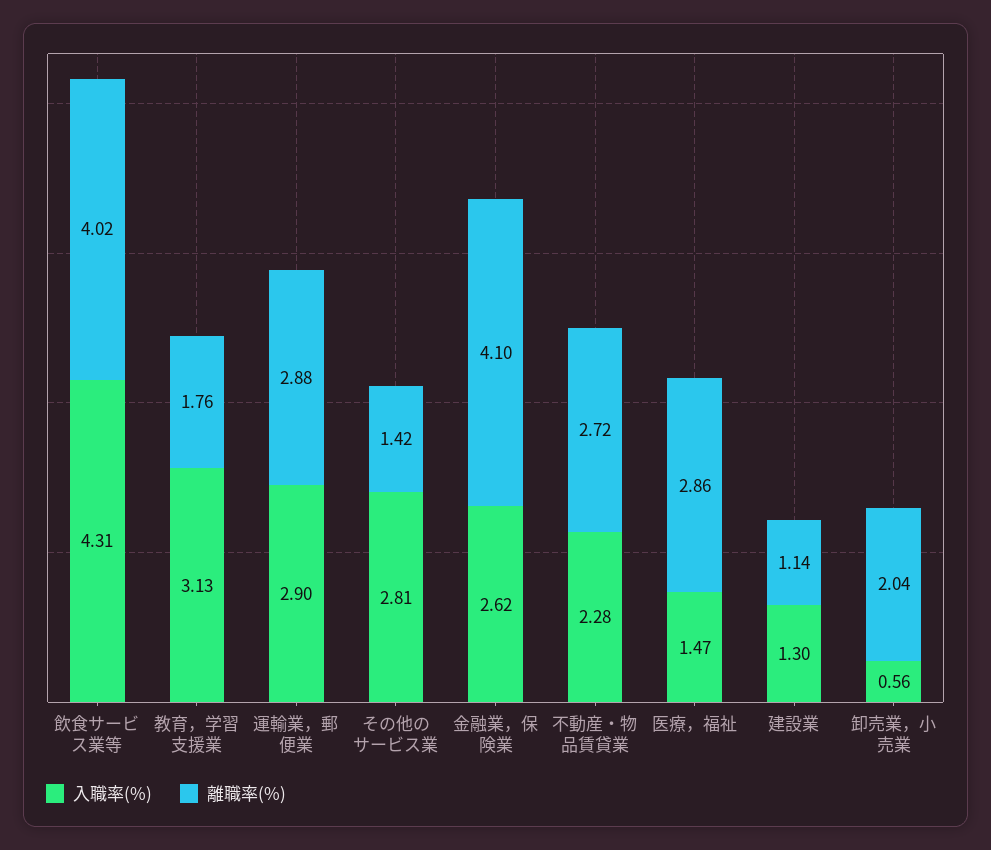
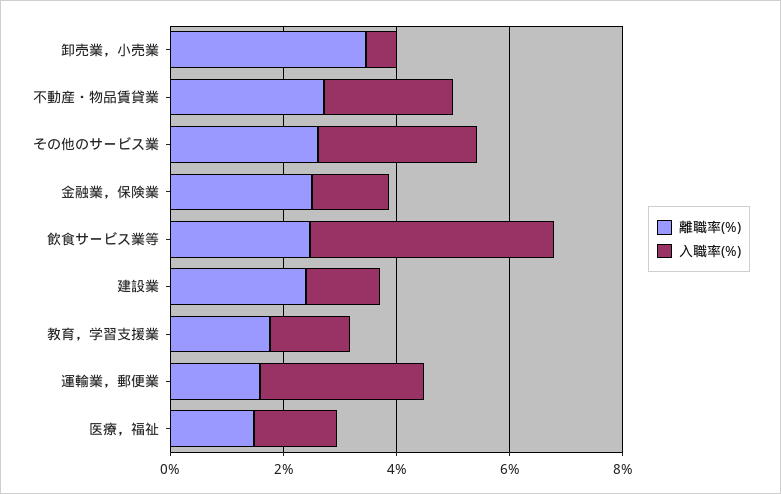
  {
    "入職率(%)": {
      "飲食サービス業等": 4.31,
-     "教育，学習支援業": 3.13,
+     "教育，学習支援業": 1.5,
      "運輸業，郵便業": 2.9,
      "その他のサービス業": 2.81,
-     "金融業，保険業": 2.62,
+     "金融業，保険業": 1.5,
      "不動産・物品賃貸業": 2.28,
      "医療，福祉": 1.47,
      "建設業": 1.3,
      "卸売業，小売業": 0.56
    },
    "離職率(%)": {
-     "飲食サービス業等": 4.02,
+     "飲食サービス業等": 2.5,
      "教育，学習支援業": 1.76,
-     "運輸業，郵便業": 2.88,
+     "運輸業，郵便業": 1.5,
-     "その他のサービス業": 1.42,
+     "その他のサービス業": 2.5,
-     "金融業，保険業": 4.1,
+     "金融業，保険業": 2.5,
      "不動産・物品賃貸業": 2.72,
-     "医療，福祉": 2.86,
+     "医療，福祉": 1.5,
-     "建設業": 1.14,
+     "建設業": 2.5,
-     "卸売業，小売業": 2.04
+     "卸売業，小売業": 3.5
    }
  }

